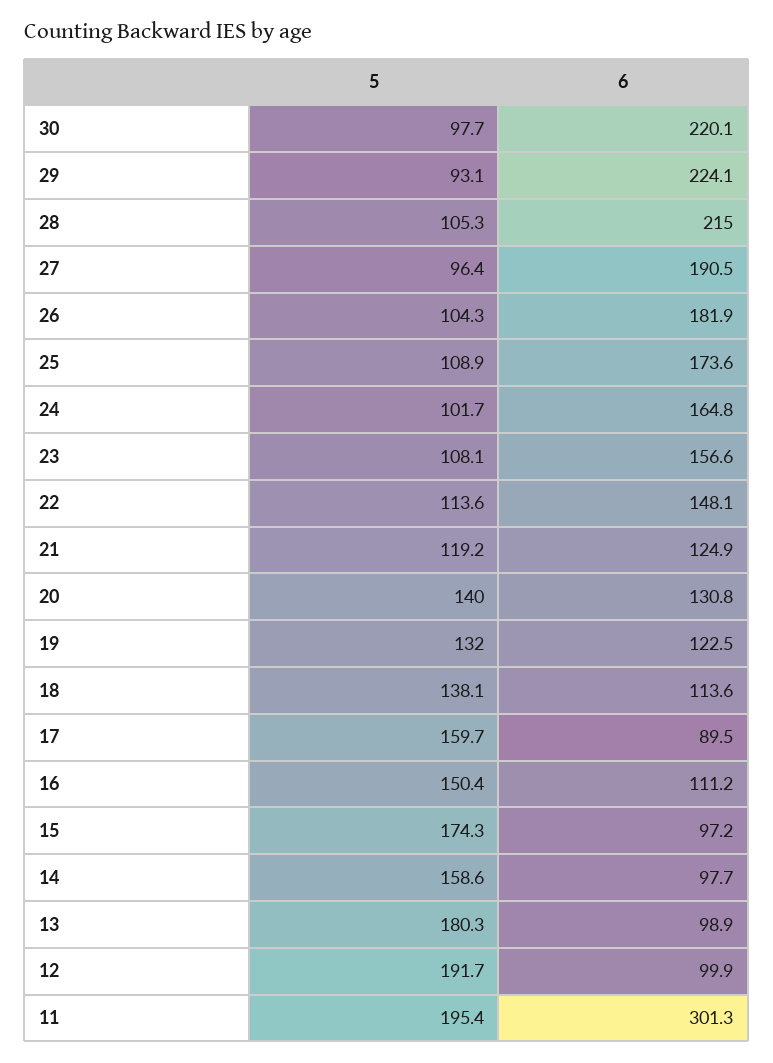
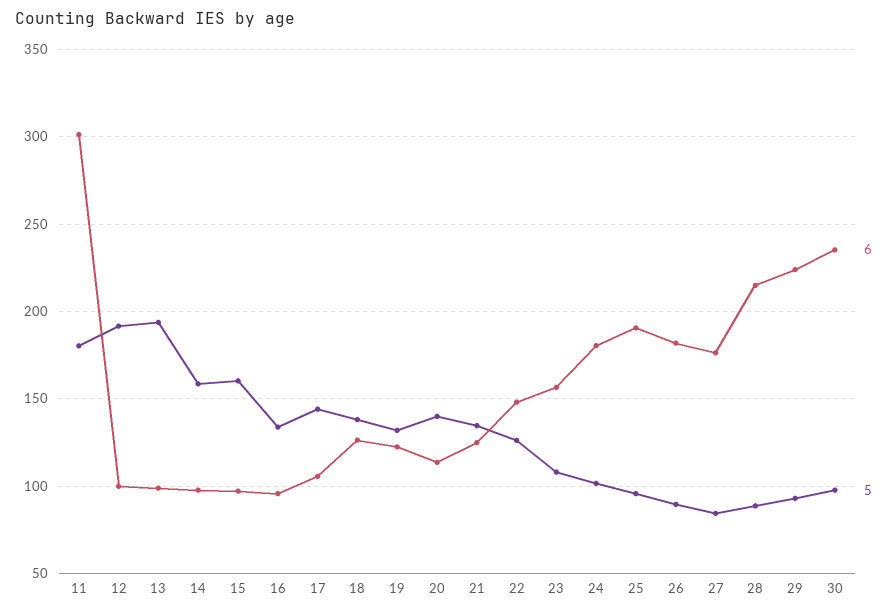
  {
    "5": {
      "30": 97.7,
      "29": 93.1,
-     "28": 105.3,
+     "28": 90,
-     "27": 96.4,
+     "27": 85,
-     "26": 104.3,
+     "26": 90,
-     "25": 108.9,
+     "25": 95,
      "24": 101.7,
      "23": 108.1,
-     "22": 113.6,
+     "22": 125,
-     "21": 119.2,
+     "21": 135,
      "20": 140,
      "19": 132,
      "18": 138.1,
-     "17": 159.7,
+     "17": 145,
-     "16": 150.4,
+     "16": 135,
-     "15": 174.3,
+     "15": 160,
      "14": 158.6,
-     "13": 180.3,
+     "13": 195,
      "12": 191.7,
-     "11": 195.4
+     "11": 180
    },
    "6": {
-     "30": 220.1,
+     "30": 235,
      "29": 224.1,
      "28": 215,
-     "27": 190.5,
+     "27": 175,
      "26": 181.9,
-     "25": 173.6,
+     "25": 190,
-     "24": 164.8,
+     "24": 180,
      "23": 156.6,
      "22": 148.1,
      "21": 124.9,
-     "20": 130.8,
+     "20": 115,
      "19": 122.5,
-     "18": 113.6,
+     "18": 125,
-     "17": 89.5,
+     "17": 105,
-     "16": 111.2,
+     "16": 95,
      "15": 97.2,
      "14": 97.7,
      "13": 98.9,
      "12": 99.9,
      "11": 301.3
    }
  }

